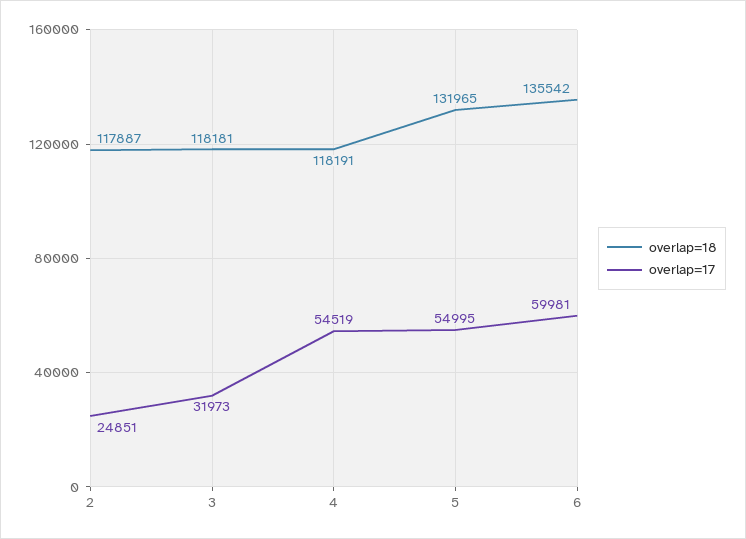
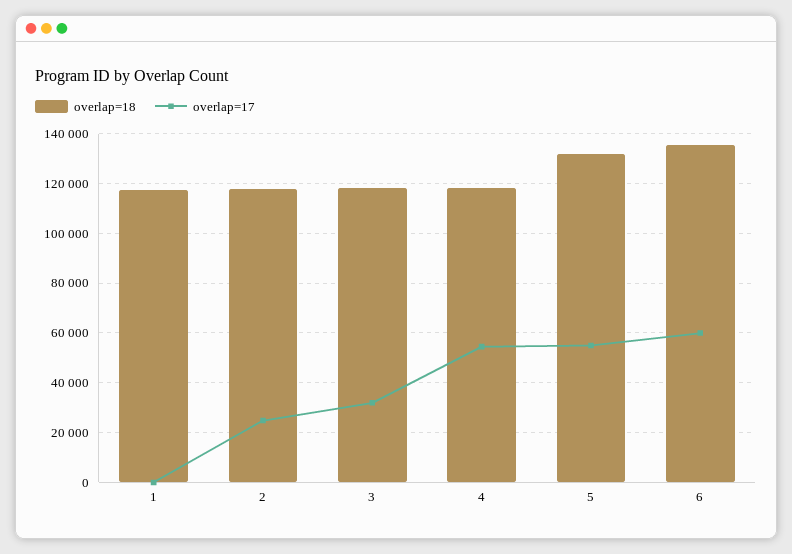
  {
    "overlap=18": {
      "2": 117887,
      "3": 118181,
      "4": 118191,
      "5": 131965,
-     "6": 135542
+     "6": 135542,
+     "1": 117500
    },
    "overlap=17": {
      "2": 24851,
      "3": 31973,
      "4": 54519,
      "5": 54995,
-     "6": 59981
+     "6": 59981,
+     "1": 0
    }
  }

